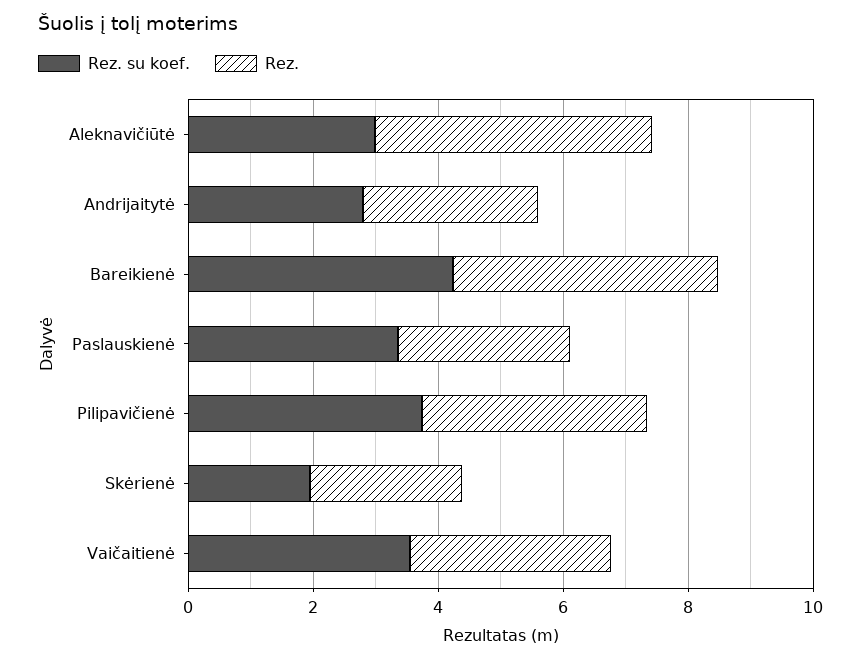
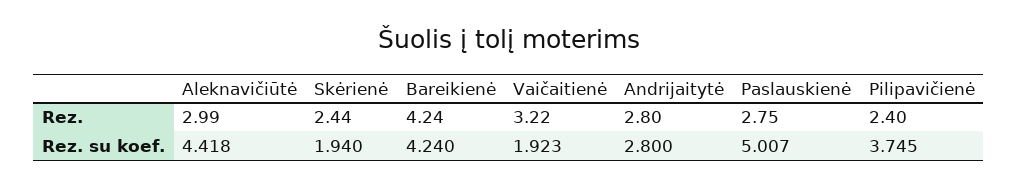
  {
    "Rez. su koef.": {
-     "Aleknavičiūtė": 3,
+     "Aleknavičiūtė": 4.418,
      "Andrijaitytė": 2.8,
      "Bareikienė": 4.24,
-     "Paslauskienė": 3.5,
+     "Paslauskienė": 5.007,
      "Pilipavičienė": 3.745,
      "Skėrienė": 1.94,
-     "Vaičaitienė": 3.5
+     "Vaičaitienė": 1.923
    },
    "Rez.": {
-     "Aleknavičiūtė": 4.5,
+     "Aleknavičiūtė": 2.99,
      "Andrijaitytė": 2.8,
      "Bareikienė": 4.24,
      "Paslauskienė": 2.75,
-     "Pilipavičienė": 3.5,
+     "Pilipavičienė": 2.4,
      "Skėrienė": 2.44,
      "Vaičaitienė": 3.22
    }
  }

